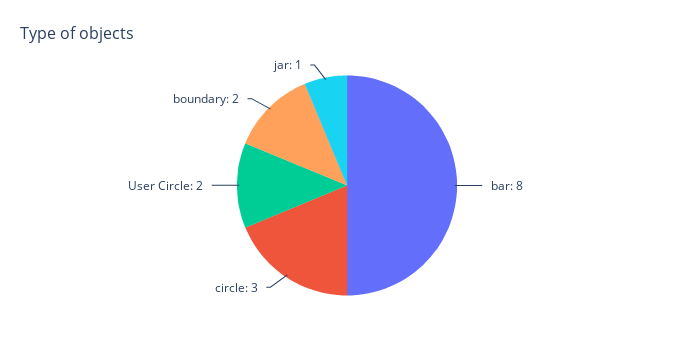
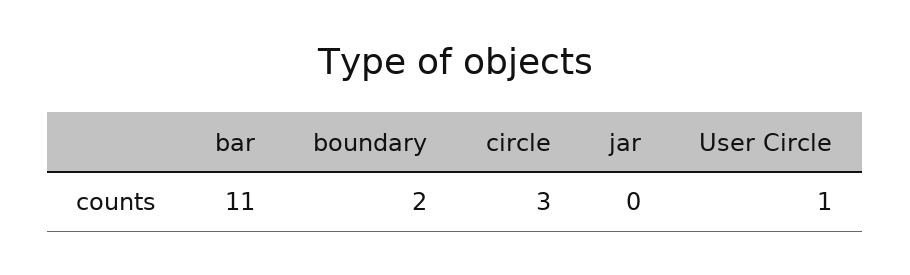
  {
-   "bar": 8,
+   "bar": 11,
    "circle": 3,
-   "User Circle": 2,
+   "User Circle": 1,
    "boundary": 2,
-   "jar": 1
+   "jar": 0
  }

